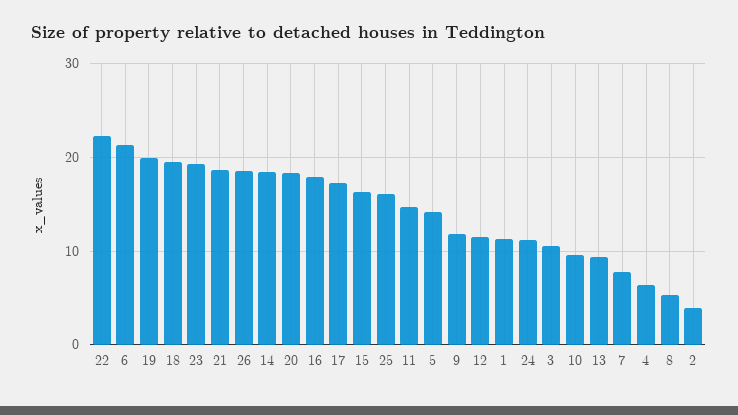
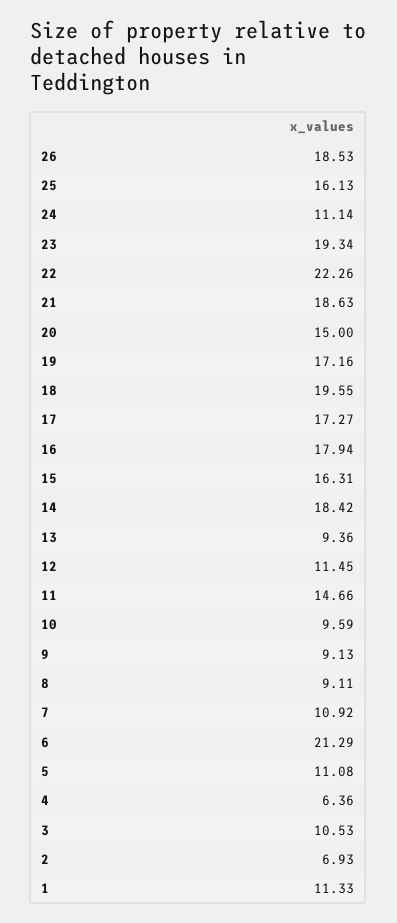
  {
    "22": 22.26,
    "6": 21.29,
-   "19": 20,
+   "19": 17.16,
    "18": 19.55,
    "23": 19.34,
    "21": 18.63,
    "26": 18.53,
    "14": 18.42,
-   "20": 18,
+   "20": 15,
    "16": 17.94,
    "17": 17.27,
    "15": 16.31,
    "25": 16.13,
    "11": 14.66,
-   "5": 14,
+   "5": 11.08,
-   "9": 12,
+   "9": 9.13,
    "12": 11.45,
    "1": 11.33,
    "24": 11.14,
    "3": 10.53,
    "10": 9.59,
    "13": 9.36,
-   "7": 8,
+   "7": 10.92,
    "4": 6.36,
-   "8": 5,
+   "8": 9.11,
-   "2": 4
+   "2": 6.93
  }

